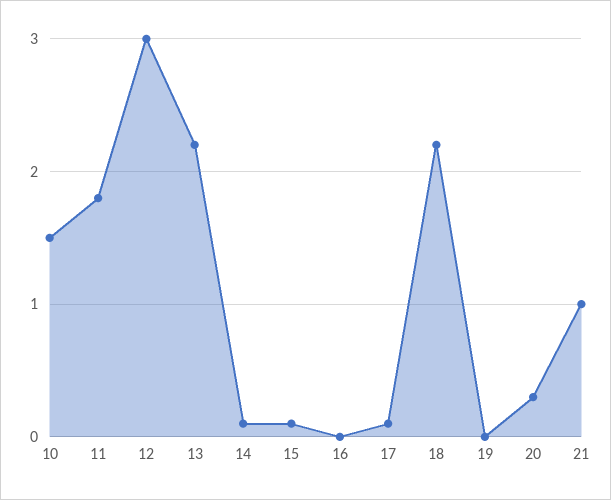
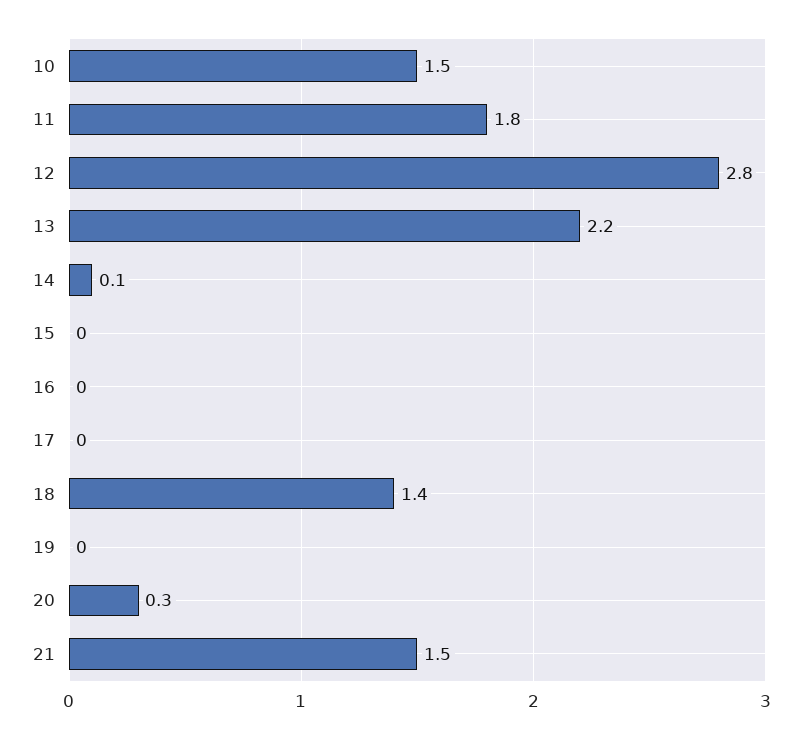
  {
    "10": 1.5,
    "11": 1.8,
-   "12": 3,
+   "12": 2.8,
    "13": 2.2,
    "14": 0.1,
-   "15": 0.1,
+   "15": 0,
    "16": 0,
-   "17": 0.1,
+   "17": 0,
-   "18": 2.2,
+   "18": 1.4,
    "19": 0,
    "20": 0.3,
-   "21": 1
+   "21": 1.5
  }

